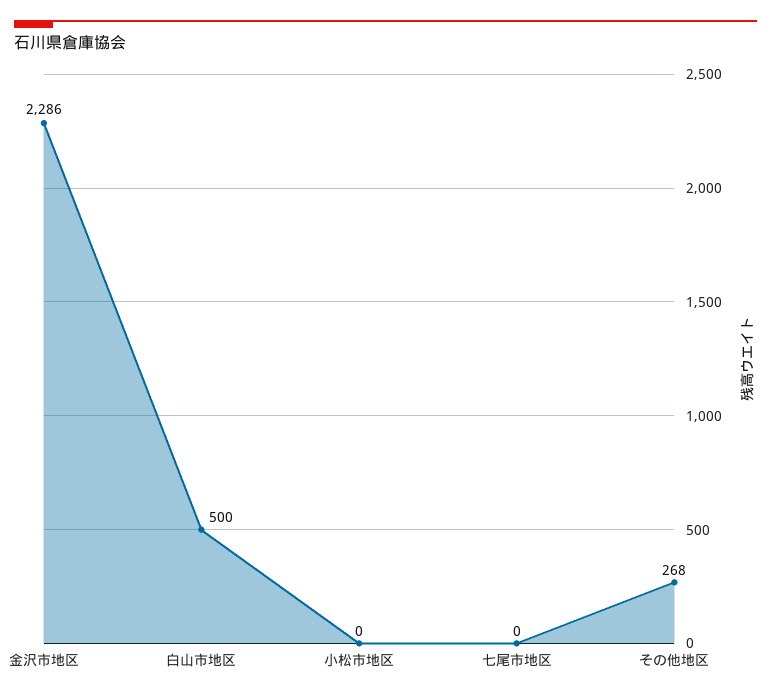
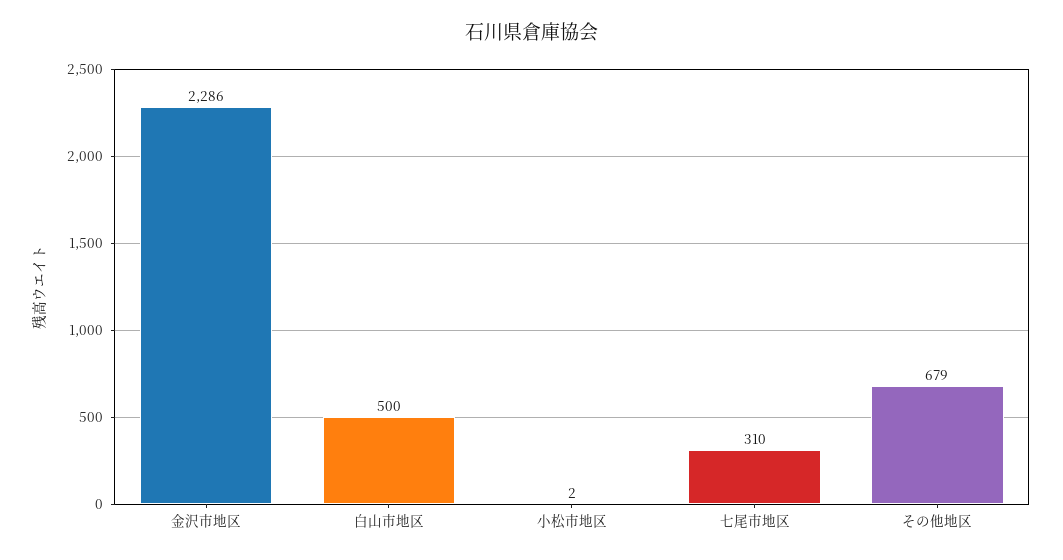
  {
    "金沢市地区": 2286,
    "白山市地区": 500,
-   "小松市地区": 0,
+   "小松市地区": 2,
-   "七尾市地区": 0,
+   "七尾市地区": 310,
-   "その他地区": 268
+   "その他地区": 679
  }

